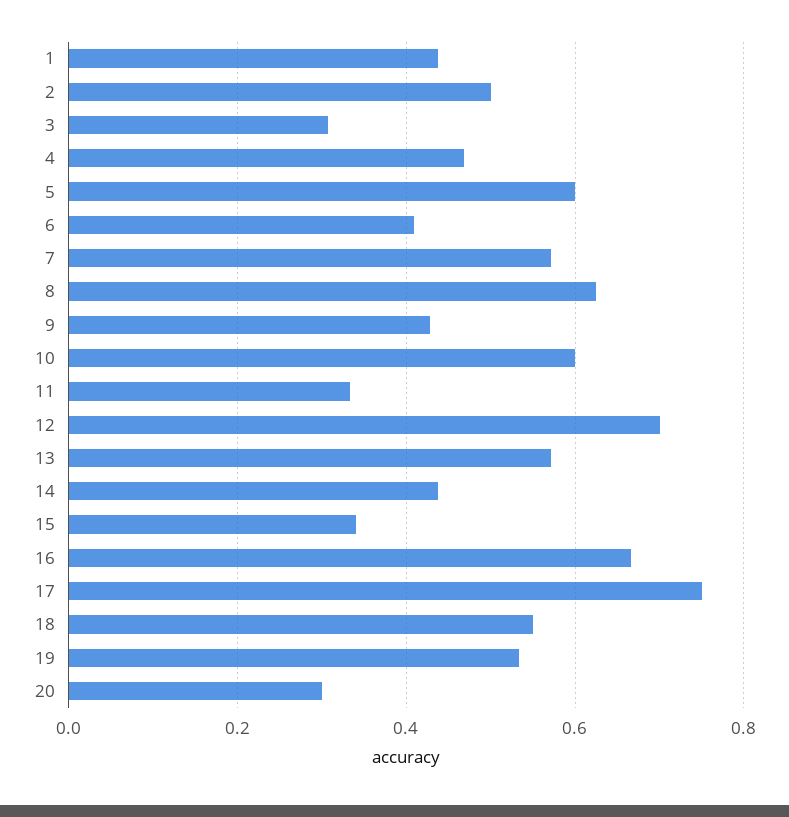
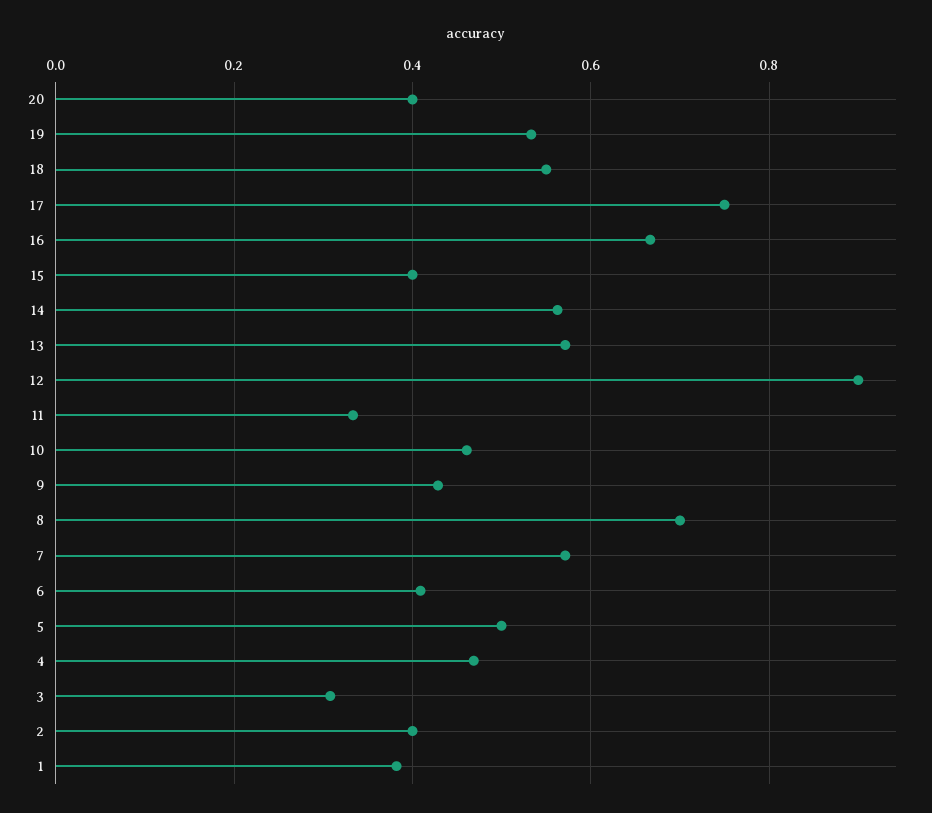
  {
-   "1": 0.44,
+   "1": 0.38,
-   "2": 0.5,
+   "2": 0.4,
    "3": 0.3,
    "4": 0.46,
-   "5": 0.6,
+   "5": 0.5,
    "6": 0.4,
    "7": 0.58,
-   "8": 0.62,
+   "8": 0.7,
    "9": 0.42,
-   "10": 0.6,
+   "10": 0.46,
    "11": 0.34,
-   "12": 0.7,
+   "12": 0.9,
    "13": 0.58,
-   "14": 0.44,
+   "14": 0.56,
-   "15": 0.34,
+   "15": 0.4,
    "16": 0.66,
    "17": 0.76,
    "18": 0.56,
    "19": 0.54,
-   "20": 0.3
+   "20": 0.4
  }

